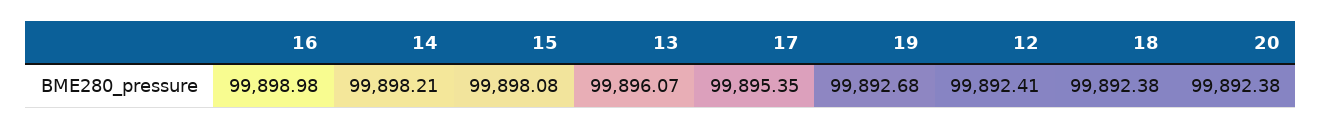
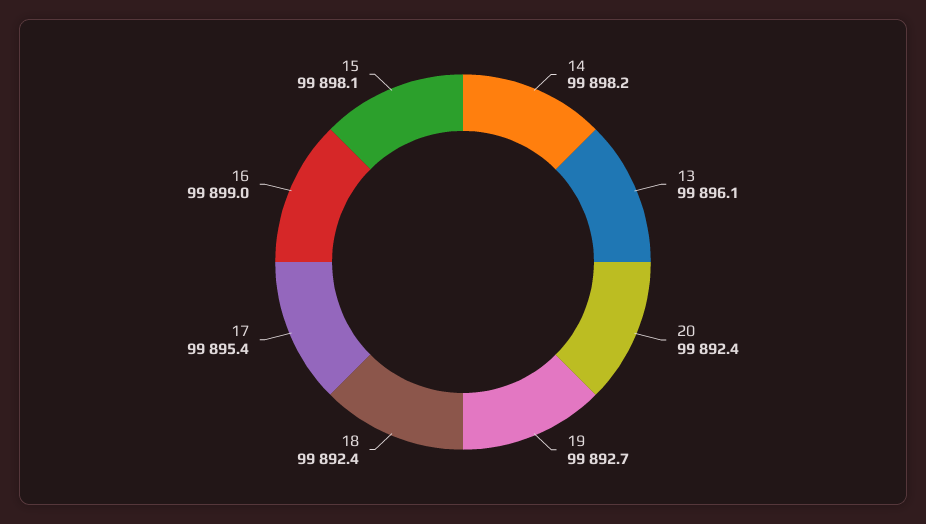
  {
    "16": 99898.98,
    "14": 99898.21,
    "15": 99898.08,
    "13": 99896.07,
    "17": 99895.35,
    "19": 99892.68,
-   "12": 99892.41,
    "18": 99892.38,
    "20": 99892.38
  }

